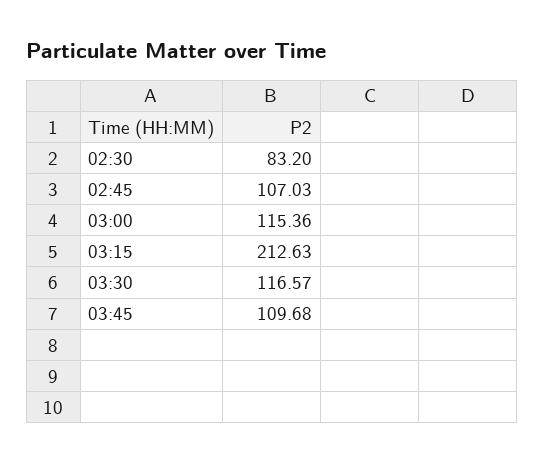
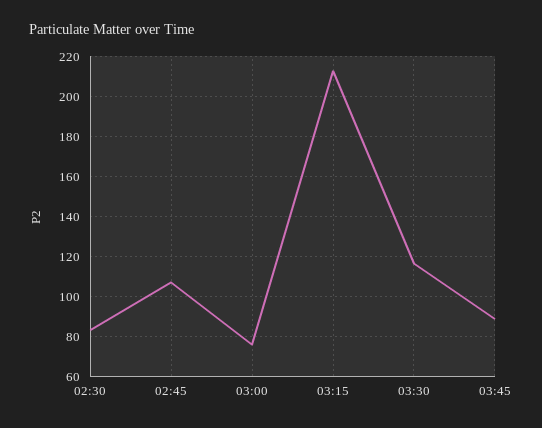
  {
    "02:30": 83.2,
    "02:45": 107.03,
-   "03:00": 115.36,
+   "03:00": 75,
    "03:15": 212.63,
    "03:30": 116.57,
-   "03:45": 109.68
+   "03:45": 90
  }

